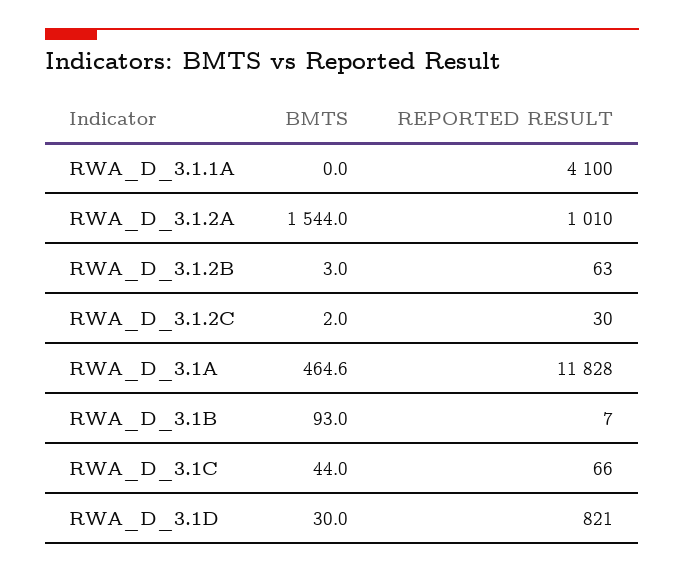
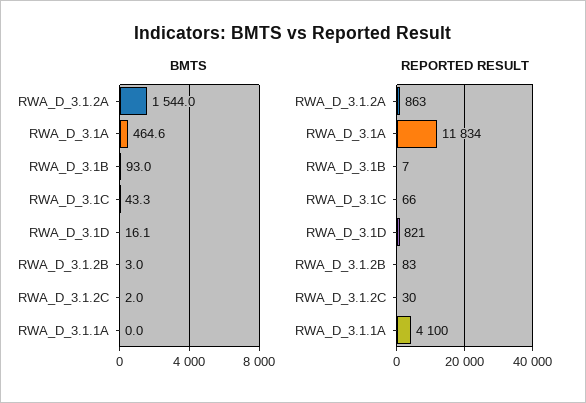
  {
    "BMTS": {
      "RWA_D_3.1.1A": 0,
      "RWA_D_3.1.2A": 1544,
      "RWA_D_3.1.2B": 3,
      "RWA_D_3.1.2C": 2,
      "RWA_D_3.1A": 464.6,
      "RWA_D_3.1B": 93,
-     "RWA_D_3.1C": 44,
+     "RWA_D_3.1C": 43.3,
-     "RWA_D_3.1D": 30
+     "RWA_D_3.1D": 16.1
    },
    "REPORTED RESULT": {
      "RWA_D_3.1.1A": 4100,
-     "RWA_D_3.1.2A": 1010,
+     "RWA_D_3.1.2A": 863,
-     "RWA_D_3.1.2B": 63,
+     "RWA_D_3.1.2B": 83,
      "RWA_D_3.1.2C": 30,
-     "RWA_D_3.1A": 11828,
+     "RWA_D_3.1A": 11834,
      "RWA_D_3.1B": 7,
      "RWA_D_3.1C": 66,
      "RWA_D_3.1D": 821
    }
  }

